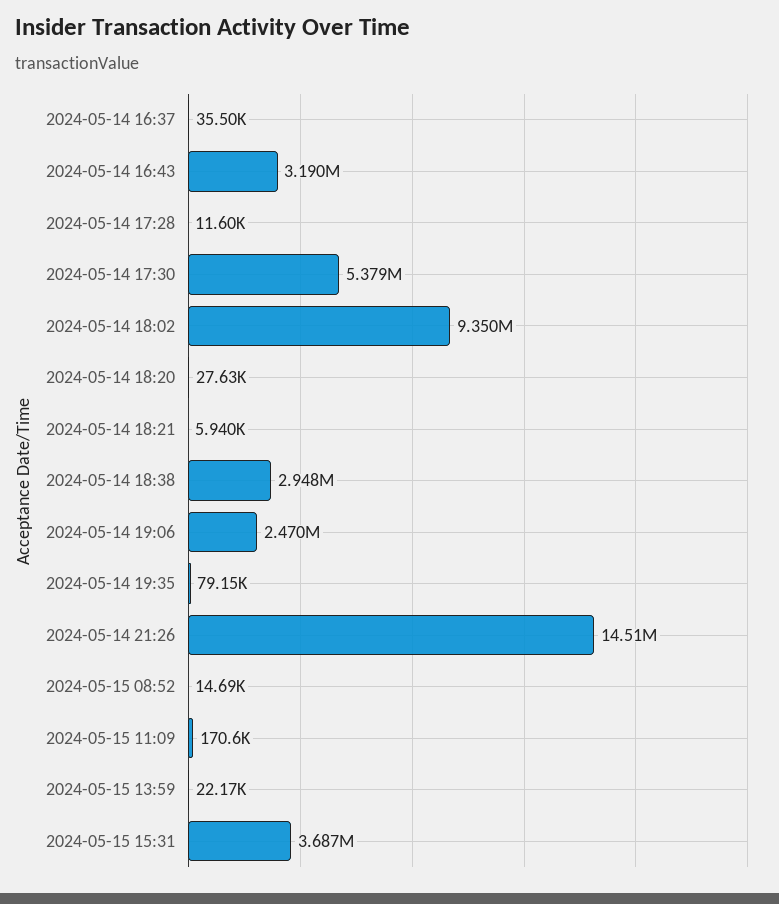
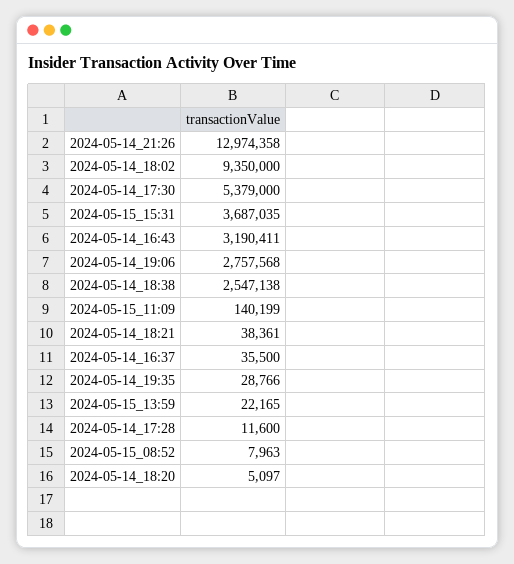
  {
    "2024-05-14 16:37": 35500,
    "2024-05-14 16:43": 3190411,
    "2024-05-14 17:28": 11600,
    "2024-05-14 17:30": 5379000,
    "2024-05-14 18:02": 9350000,
-   "2024-05-14 18:20": 27630,
+   "2024-05-14 18:20": 5097,
-   "2024-05-14 18:21": 5940,
+   "2024-05-14 18:21": 38361,
-   "2024-05-14 18:38": 2948000,
+   "2024-05-14 18:38": 2547138,
-   "2024-05-14 19:06": 2470000,
+   "2024-05-14 19:06": 2757568,
-   "2024-05-14 19:35": 79150,
+   "2024-05-14 19:35": 28766,
-   "2024-05-14 21:26": 14510000,
+   "2024-05-14 21:26": 12974358,
-   "2024-05-15 08:52": 14690,
+   "2024-05-15 08:52": 7963,
-   "2024-05-15 11:09": 170600,
+   "2024-05-15 11:09": 140199,
    "2024-05-15 13:59": 22165,
    "2024-05-15 15:31": 3687035
  }

